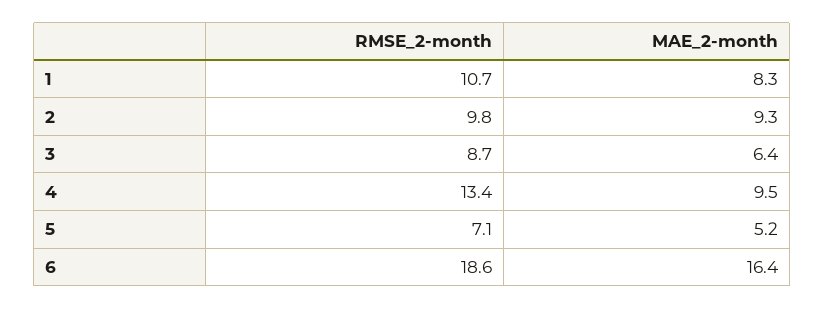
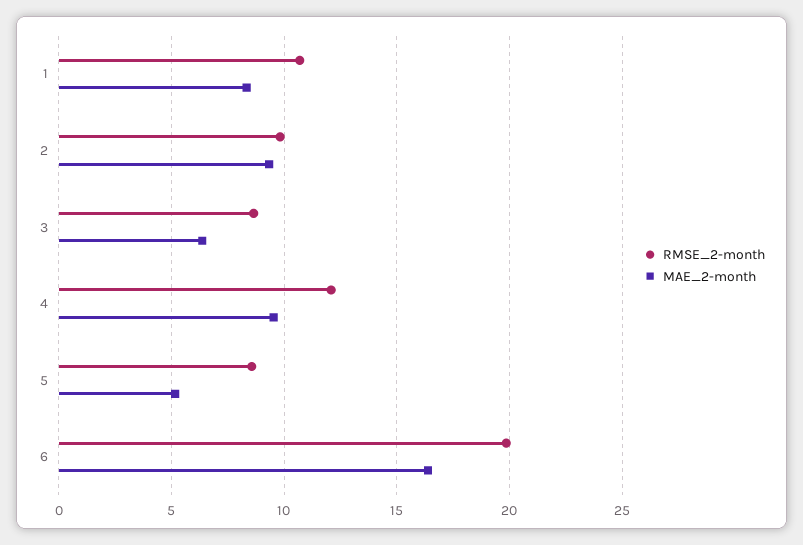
  {
    "RMSE_2-month": {
      "1": 10.7,
      "2": 9.8,
      "3": 8.7,
-     "4": 13.4,
+     "4": 12,
-     "5": 7.1,
+     "5": 8.5,
-     "6": 18.6
+     "6": 20
    },
    "MAE_2-month": {
      "1": 8.3,
      "2": 9.3,
      "3": 6.4,
      "4": 9.5,
      "5": 5.2,
      "6": 16.4
    }
  }

